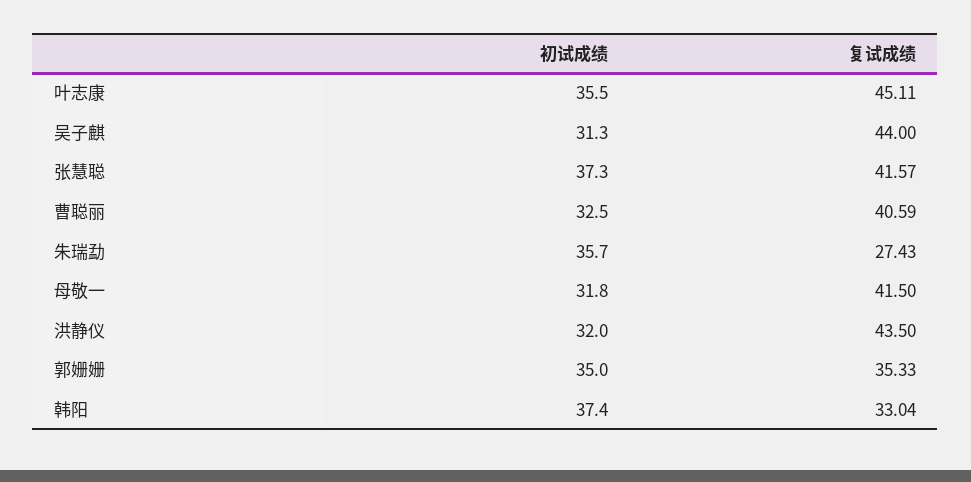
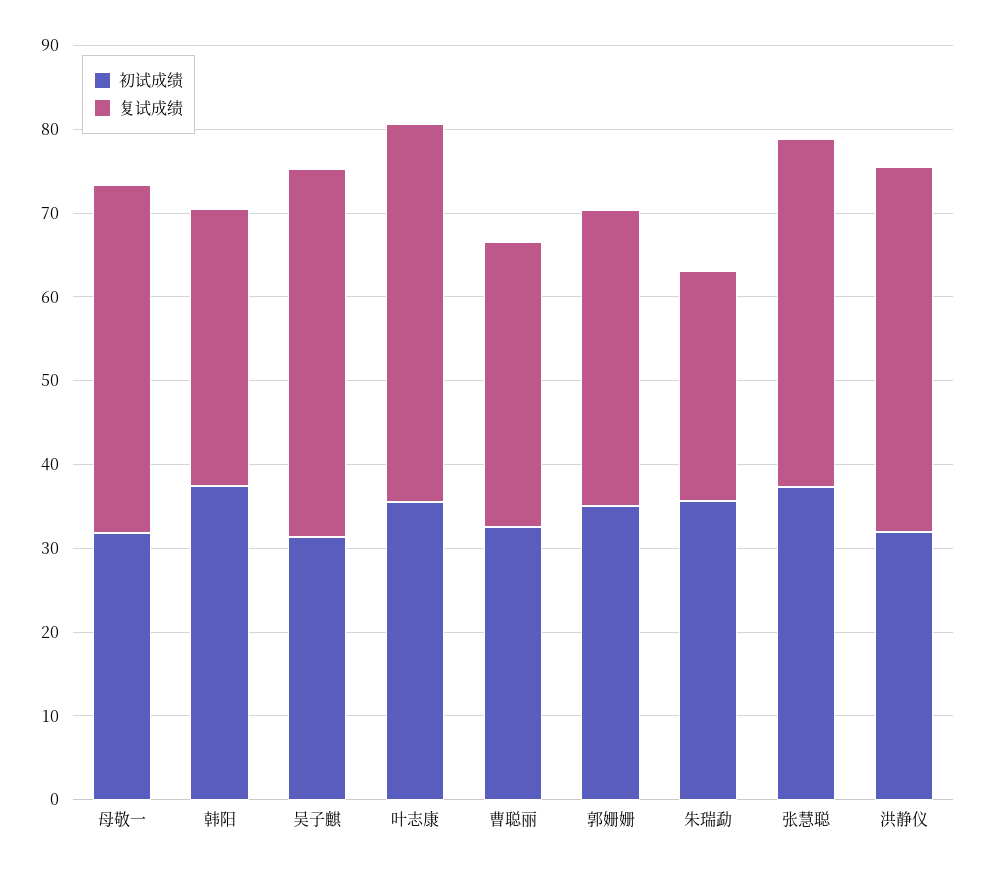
  {
    "初试成绩": {
      "叶志康": 35.5,
      "吴子麒": 31.3,
      "张慧聪": 37.3,
      "曹聪丽": 32.5,
      "朱瑞勐": 35.7,
      "母敬一": 31.8,
      "洪静仪": 32,
      "郭姗姗": 35,
      "韩阳": 37.4
    },
    "复试成绩": {
      "叶志康": 45.11,
      "吴子麒": 44,
      "张慧聪": 41.57,
-     "曹聪丽": 40.59,
+     "曹聪丽": 34,
      "朱瑞勐": 27.43,
      "母敬一": 41.5,
      "洪静仪": 43.5,
      "郭姗姗": 35.33,
      "韩阳": 33.04
    }
  }

